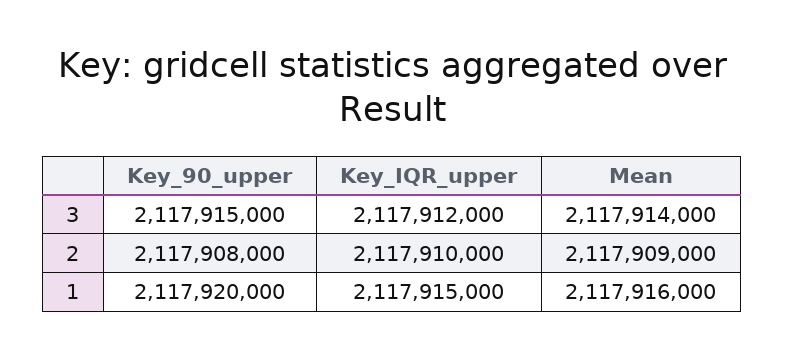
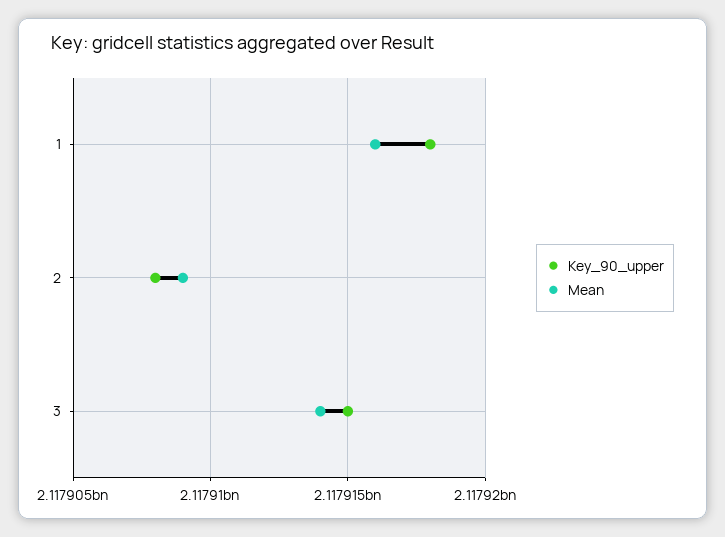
  {
    "Key_90_upper": {
      "3": 2117915000,
      "2": 2117908000,
-     "1": 2117920000
+     "1": 2117918000
    },
-   "Key_IQR_upper": {
-     "3": 2117912000,
-     "2": 2117910000,
-     "1": 2117915000
-   },
    "Mean": {
      "3": 2117914000,
      "2": 2117909000,
      "1": 2117916000
    }
  }

